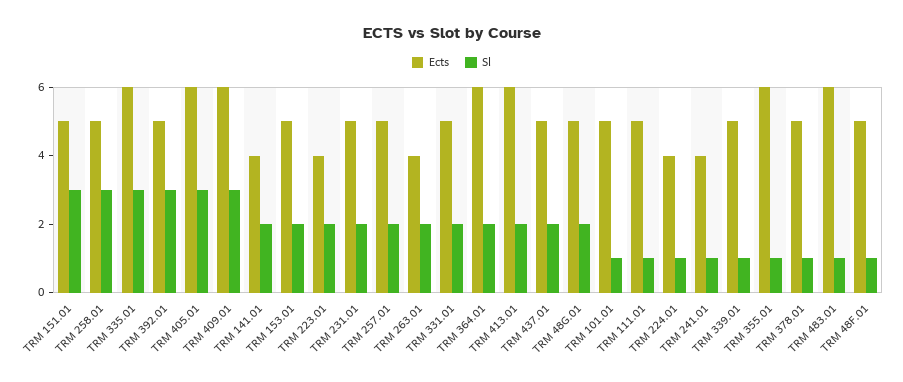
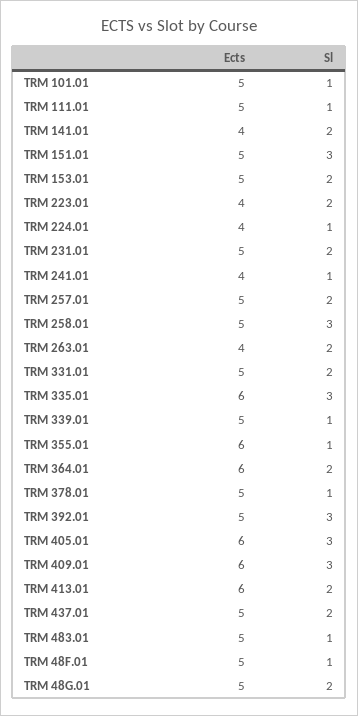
  {
    "Ects": {
      "TRM 151.01": 5,
      "TRM 258.01": 5,
      "TRM 335.01": 6,
      "TRM 392.01": 5,
      "TRM 405.01": 6,
      "TRM 409.01": 6,
      "TRM 141.01": 4,
      "TRM 153.01": 5,
      "TRM 223.01": 4,
      "TRM 231.01": 5,
      "TRM 257.01": 5,
      "TRM 263.01": 4,
      "TRM 331.01": 5,
      "TRM 364.01": 6,
      "TRM 413.01": 6,
      "TRM 437.01": 5,
      "TRM 48G.01": 5,
      "TRM 101.01": 5,
      "TRM 111.01": 5,
      "TRM 224.01": 4,
      "TRM 241.01": 4,
      "TRM 339.01": 5,
      "TRM 355.01": 6,
      "TRM 378.01": 5,
-     "TRM 483.01": 6,
+     "TRM 483.01": 5,
      "TRM 48F.01": 5
    },
    "Sl": {
      "TRM 151.01": 3,
      "TRM 258.01": 3,
      "TRM 335.01": 3,
      "TRM 392.01": 3,
      "TRM 405.01": 3,
      "TRM 409.01": 3,
      "TRM 141.01": 2,
      "TRM 153.01": 2,
      "TRM 223.01": 2,
      "TRM 231.01": 2,
      "TRM 257.01": 2,
      "TRM 263.01": 2,
      "TRM 331.01": 2,
      "TRM 364.01": 2,
      "TRM 413.01": 2,
      "TRM 437.01": 2,
      "TRM 48G.01": 2,
      "TRM 101.01": 1,
      "TRM 111.01": 1,
      "TRM 224.01": 1,
      "TRM 241.01": 1,
      "TRM 339.01": 1,
      "TRM 355.01": 1,
      "TRM 378.01": 1,
      "TRM 483.01": 1,
      "TRM 48F.01": 1
    }
  }

